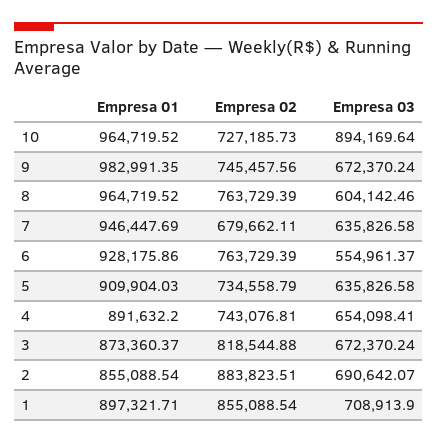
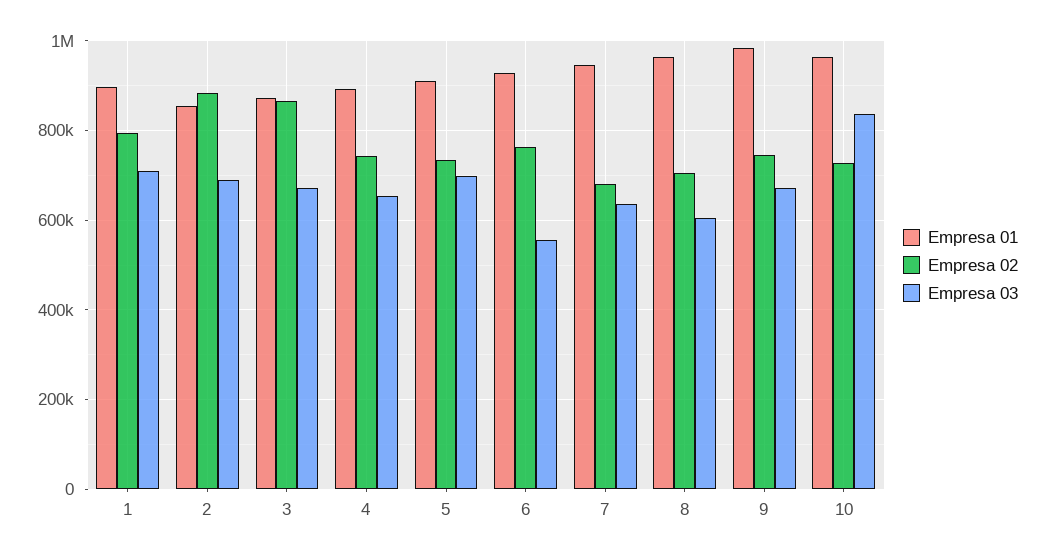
  {
    "Empresa 01": {
      "10": 964719.52,
      "9": 982991.35,
      "8": 964719.52,
      "7": 946447.69,
      "6": 928175.86,
      "5": 909904.03,
      "4": 891632.2,
      "3": 873360.37,
      "2": 855088.54,
      "1": 897321.71
    },
    "Empresa 02": {
      "10": 727185.73,
      "9": 745457.56,
-     "8": 763729.39,
+     "8": 700000,
      "7": 679662.11,
      "6": 763729.39,
      "5": 734558.79,
      "4": 743076.81,
-     "3": 818544.88,
+     "3": 860000,
      "2": 883823.51,
-     "1": 855088.54
+     "1": 800000
    },
    "Empresa 03": {
-     "10": 894169.64,
+     "10": 840000,
      "9": 672370.24,
      "8": 604142.46,
      "7": 635826.58,
      "6": 554961.37,
-     "5": 635826.58,
+     "5": 700000,
      "4": 654098.41,
      "3": 672370.24,
      "2": 690642.07,
      "1": 708913.9
    }
  }

